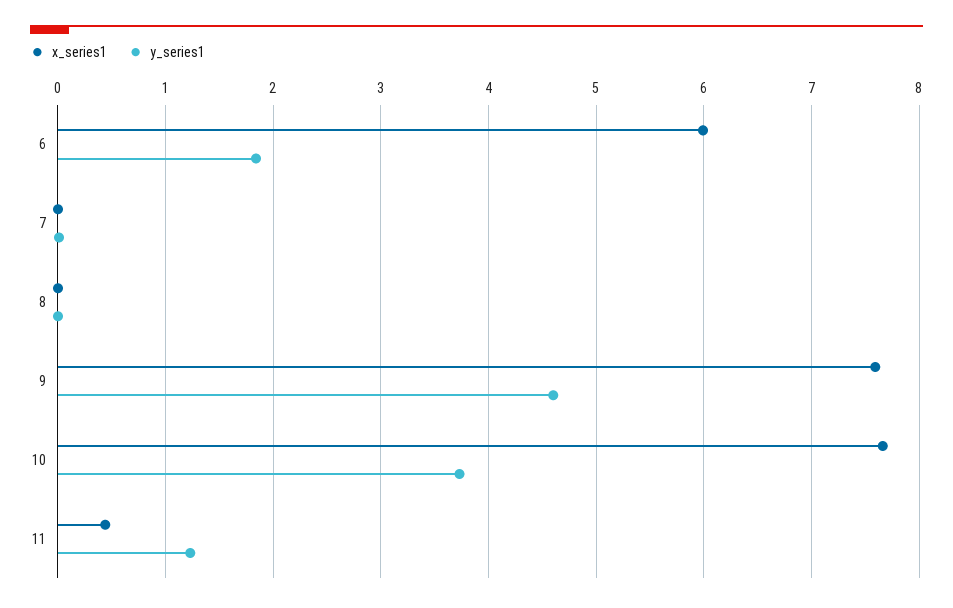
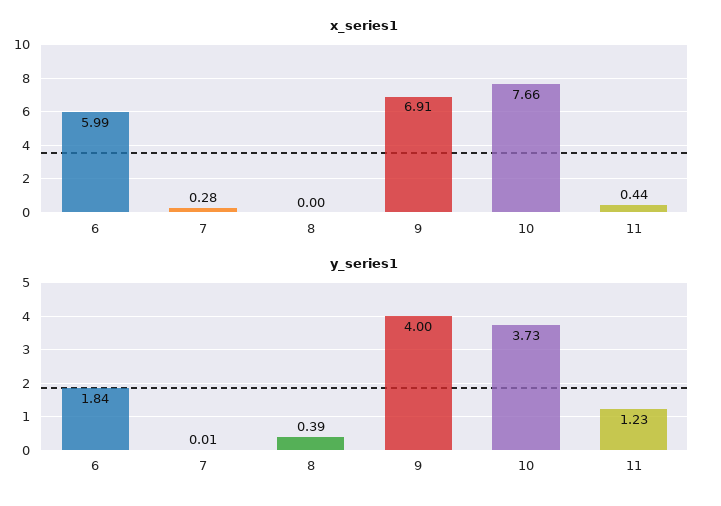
  {
    "x_series1": {
      "6": 5.99,
-     "7": 0,
+     "7": 0.28,
      "8": 0,
-     "9": 7.6,
+     "9": 6.91,
      "10": 7.66,
      "11": 0.44
    },
    "y_series1": {
      "6": 1.84,
      "7": 0.01,
-     "8": 0,
+     "8": 0.39,
-     "9": 4.6,
+     "9": 4,
      "10": 3.73,
      "11": 1.23
    }
  }

